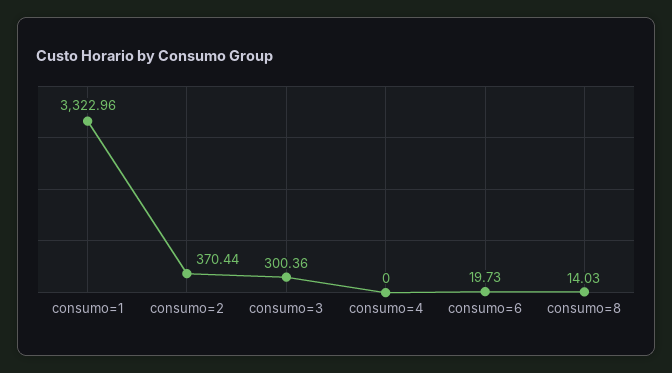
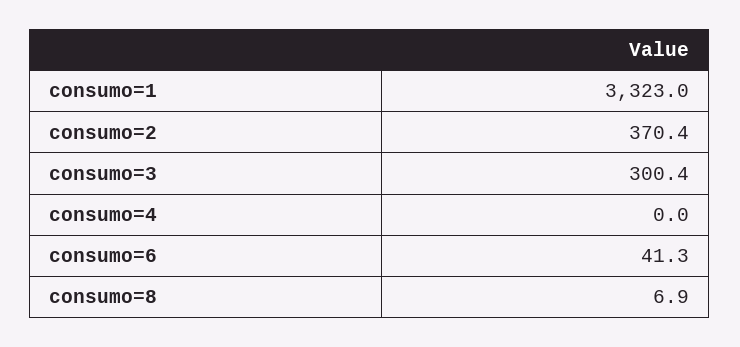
  {
    "consumo=1": 3322.96,
    "consumo=2": 370.44,
    "consumo=3": 300.36,
    "consumo=4": 0,
-   "consumo=6": 19.73,
+   "consumo=6": 41.3,
-   "consumo=8": 14.03
+   "consumo=8": 6.9
  }

